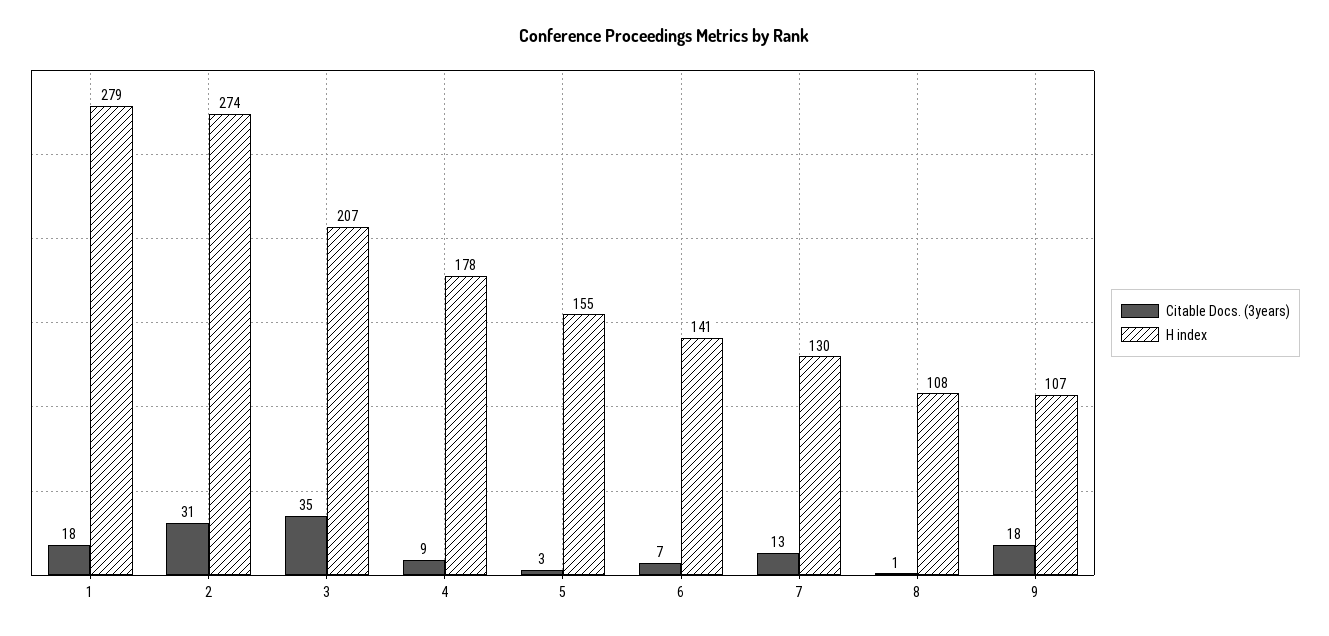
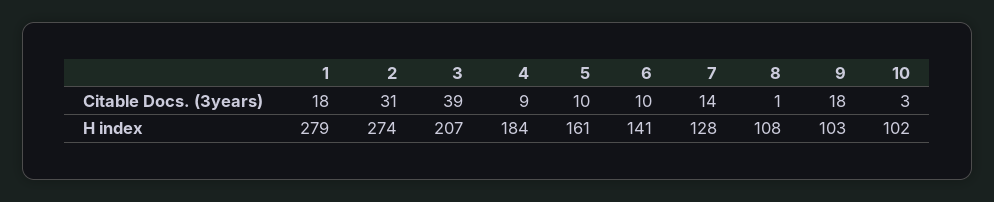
  {
    "Citable Docs. (3years)": {
      "1": 18,
      "2": 31,
-     "3": 35,
+     "3": 39,
      "4": 9,
-     "5": 3,
+     "5": 10,
-     "6": 7,
+     "6": 10,
-     "7": 13,
+     "7": 14,
      "8": 1,
-     "9": 18
+     "9": 18,
+     "10": 3
    },
    "H index": {
      "1": 279,
      "2": 274,
      "3": 207,
-     "4": 178,
+     "4": 184,
-     "5": 155,
+     "5": 161,
      "6": 141,
-     "7": 130,
+     "7": 128,
      "8": 108,
-     "9": 107
+     "9": 103,
+     "10": 102
    }
  }

